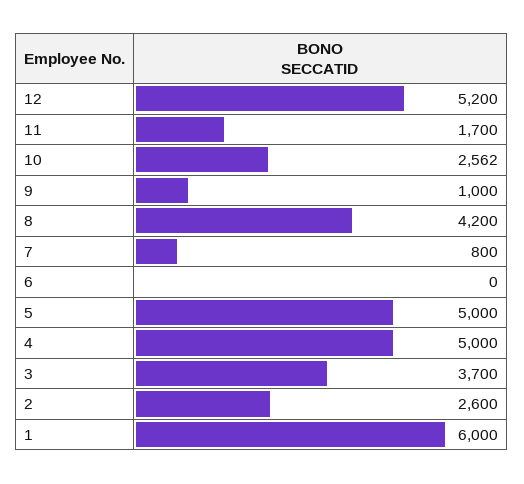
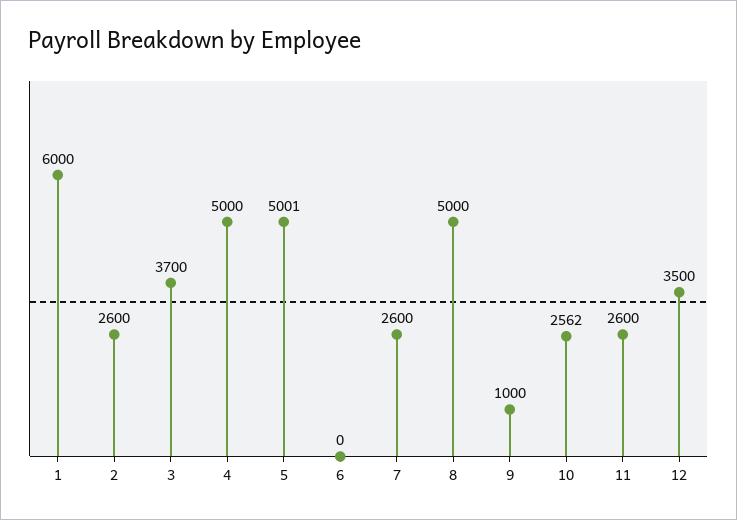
  {
-   "12": 5200,
+   "12": 3500,
-   "11": 1700,
+   "11": 2600,
    "10": 2562,
    "9": 1000,
-   "8": 4200,
+   "8": 5000,
-   "7": 800,
+   "7": 2600,
    "6": 0,
-   "5": 5000,
+   "5": 5001,
    "4": 5000,
    "3": 3700,
    "2": 2600,
    "1": 6000
  }

